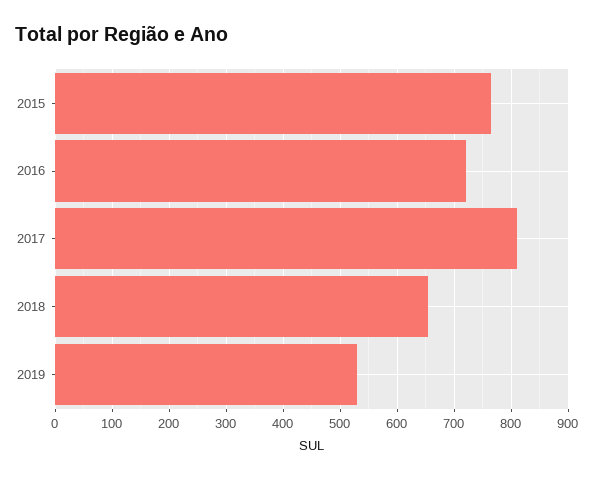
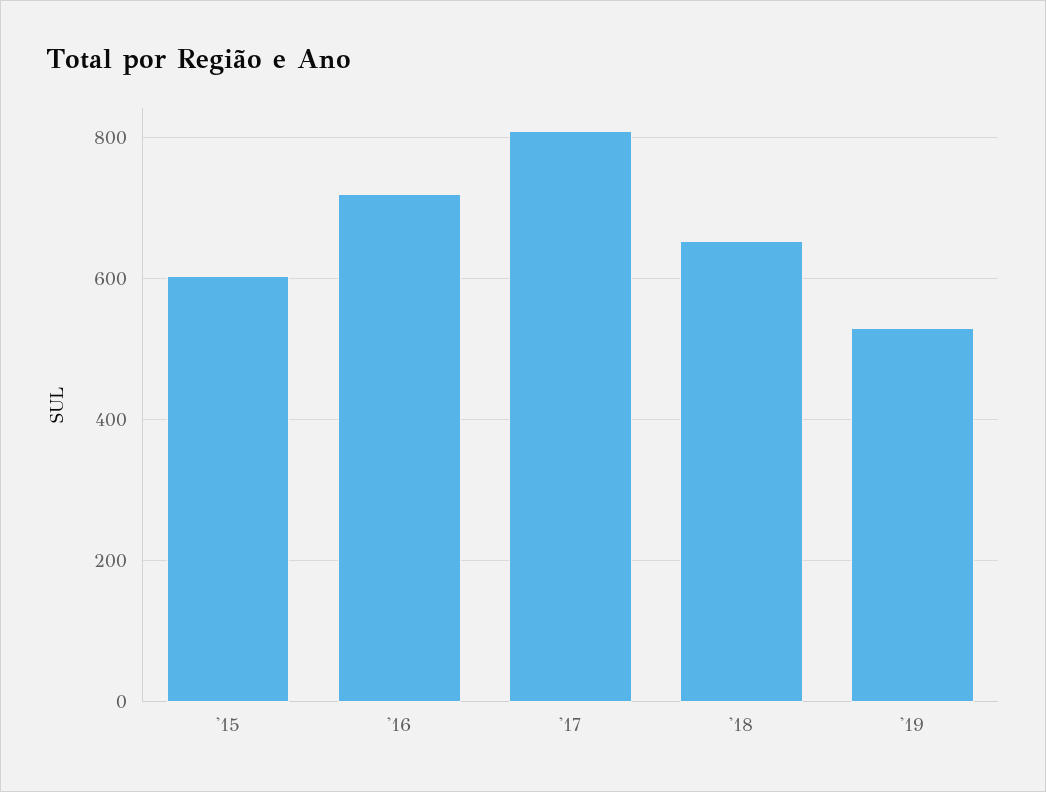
  {
-   "2015": 760,
+   "2015": 600,
    "2016": 720,
    "2017": 820,
    "2018": 660,
    "2019": 540
  }

